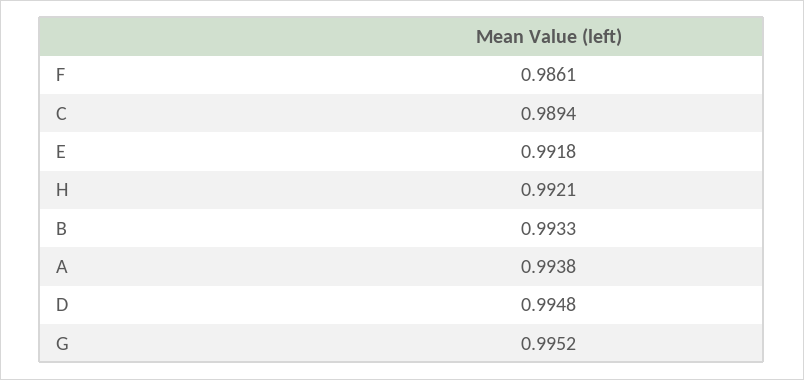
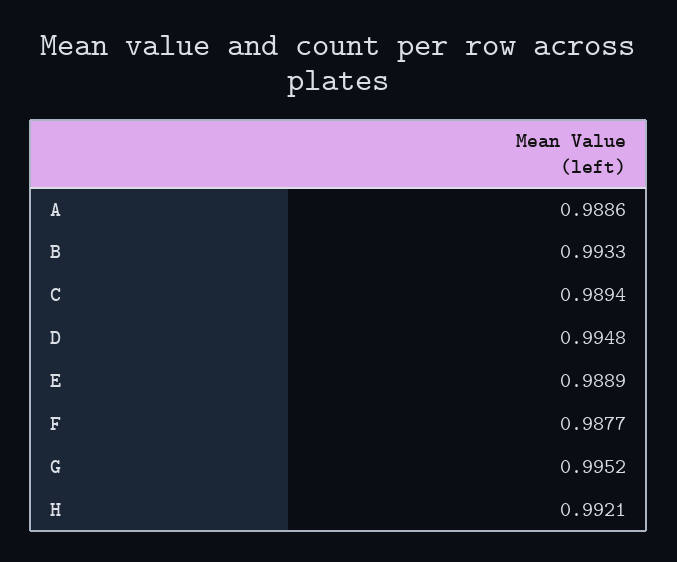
  {
-   "F": 0.9861,
+   "F": 0.9877,
    "C": 0.9894,
-   "E": 0.9918,
+   "E": 0.9889,
    "H": 0.9921,
    "B": 0.9933,
-   "A": 0.9938,
+   "A": 0.9886,
    "D": 0.9948,
    "G": 0.9952
  }

